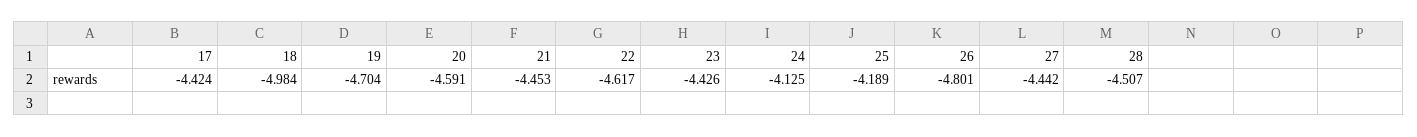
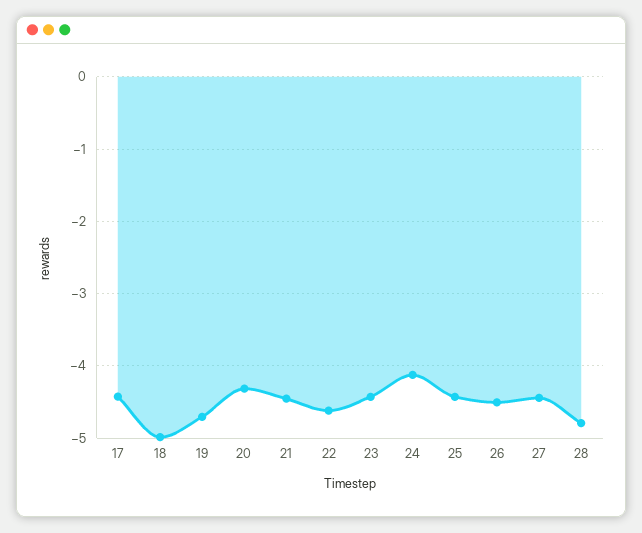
  {
    "17": -4.424,
    "18": -4.984,
    "19": -4.704,
-   "20": -4.591,
+   "20": -4.3,
    "21": -4.453,
    "22": -4.617,
    "23": -4.426,
    "24": -4.125,
-   "25": -4.189,
+   "25": -4.4,
-   "26": -4.801,
+   "26": -4.5,
    "27": -4.442,
-   "28": -4.507
+   "28": -4.8
  }

